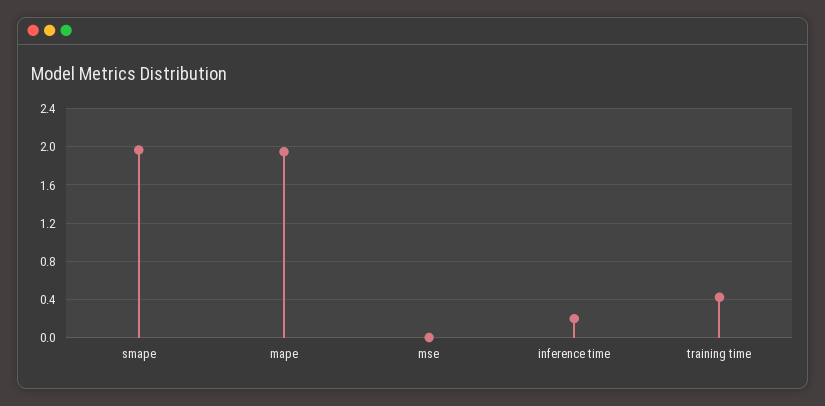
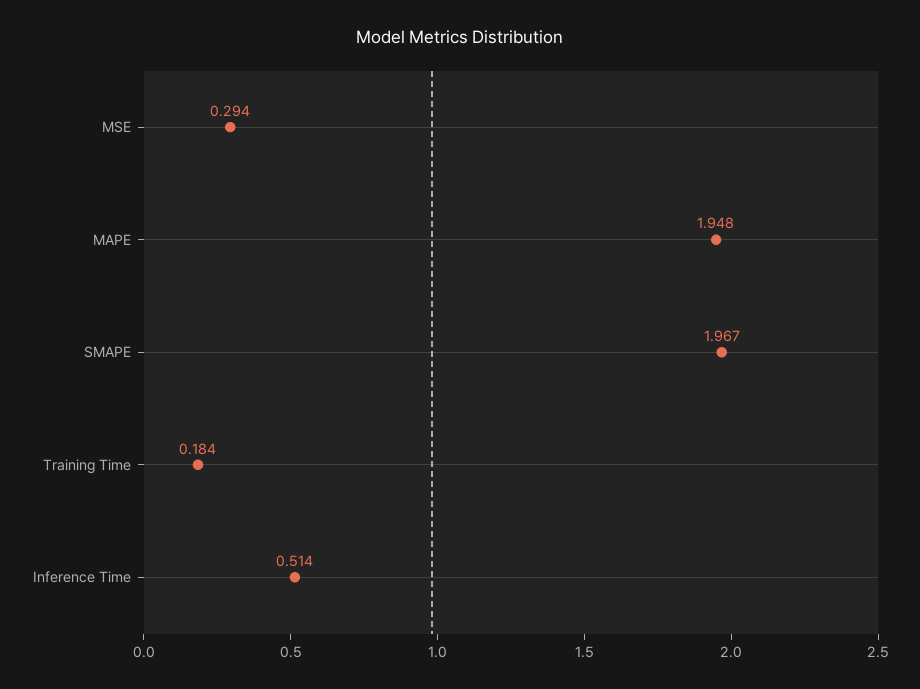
  {
    "smape": 1.967,
    "mape": 1.948,
-   "mse": 0,
+   "mse": 0.294,
-   "inference time": 0.2,
+   "inference time": 0.514,
-   "training time": 0.4
+   "training time": 0.184
  }

